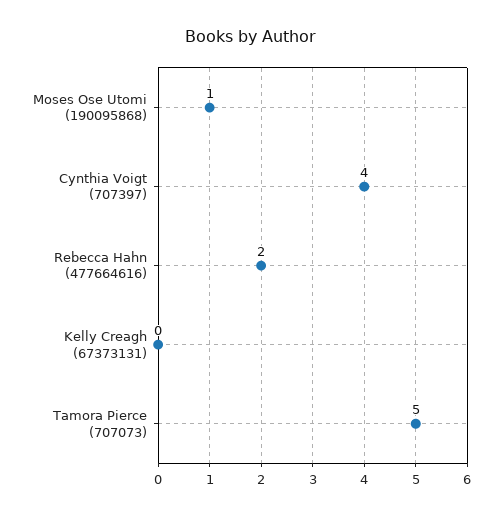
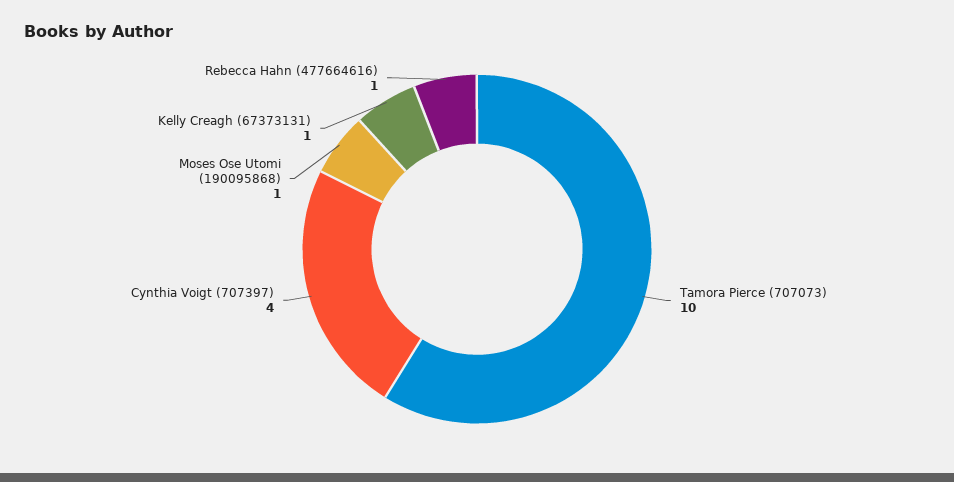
  {
    "Moses Ose Utomi (190095868)": 1,
    "Cynthia Voigt (707397)": 4,
-   "Rebecca Hahn (477664616)": 2,
+   "Rebecca Hahn (477664616)": 1,
-   "Kelly Creagh (67373131)": 0,
+   "Kelly Creagh (67373131)": 1,
-   "Tamora Pierce (707073)": 5
+   "Tamora Pierce (707073)": 10
  }

